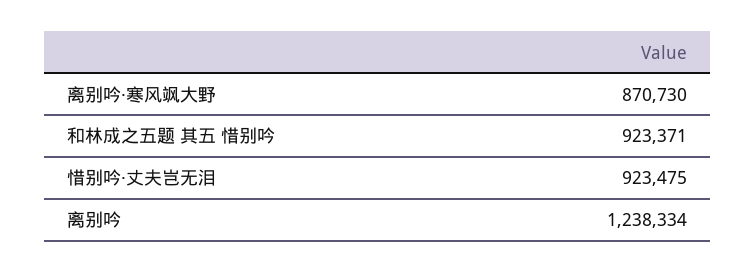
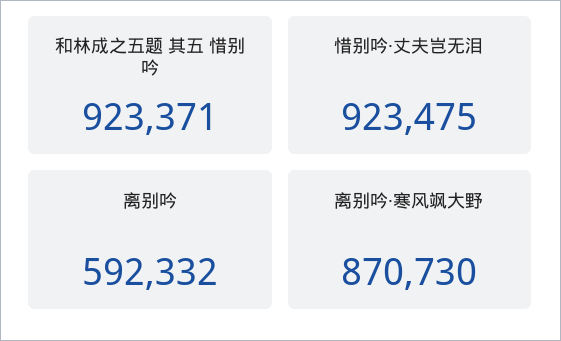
  {
    "离别吟·寒风飒大野": 870730,
    "和林成之五题 其五 惜别吟": 923371,
    "惜别吟·丈夫岂无泪": 923475,
-   "离别吟": 1238334
+   "离别吟": 592332
  }

